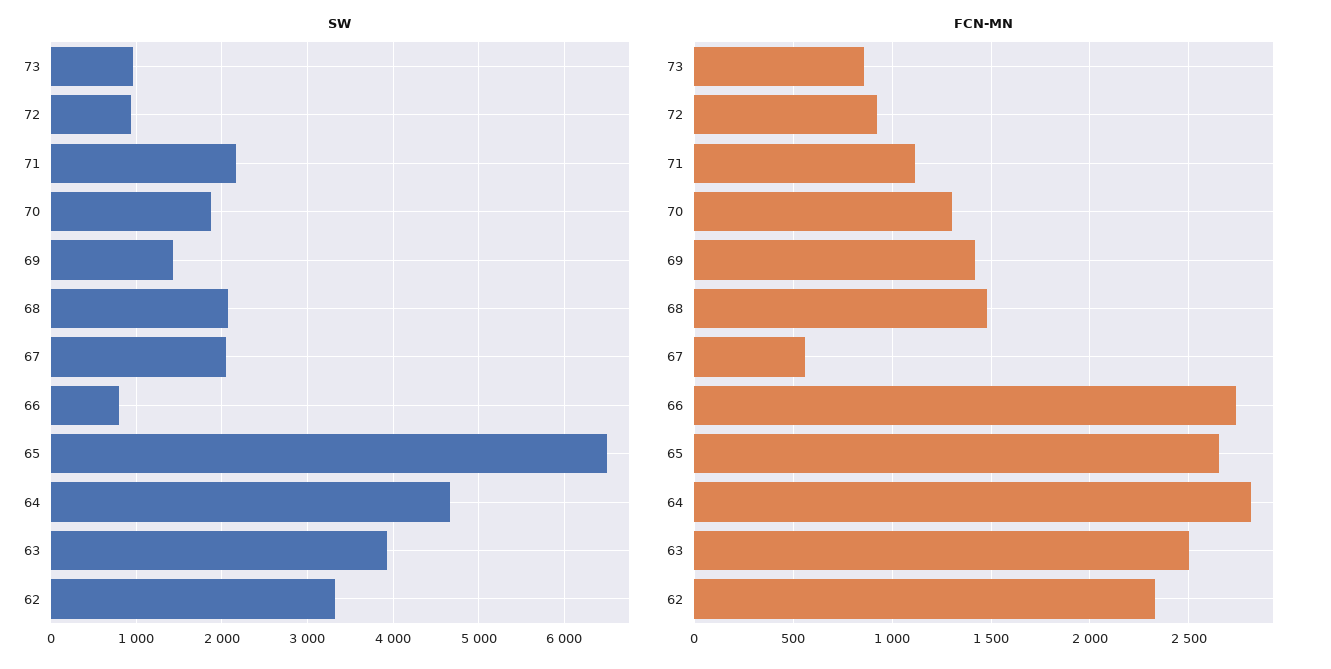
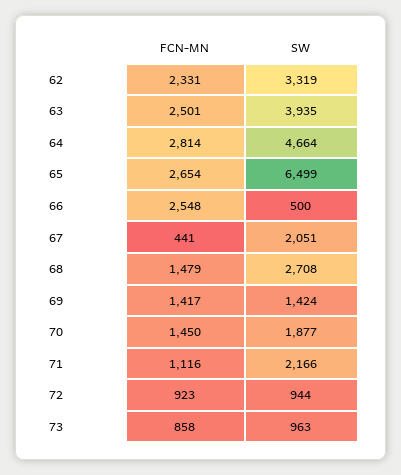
  {
    "SW": {
      "73": 963,
      "72": 944,
      "71": 2166,
      "70": 1877,
      "69": 1424,
-     "68": 2100,
+     "68": 2708,
      "67": 2051,
-     "66": 800,
+     "66": 500,
      "65": 6499,
      "64": 4664,
      "63": 3935,
      "62": 3319
    },
    "FCN-MN": {
      "73": 858,
      "72": 923,
      "71": 1116,
-     "70": 1300,
+     "70": 1450,
      "69": 1417,
      "68": 1479,
-     "67": 550,
+     "67": 441,
-     "66": 2750,
+     "66": 2548,
      "65": 2654,
      "64": 2814,
      "63": 2501,
      "62": 2331
    }
  }

